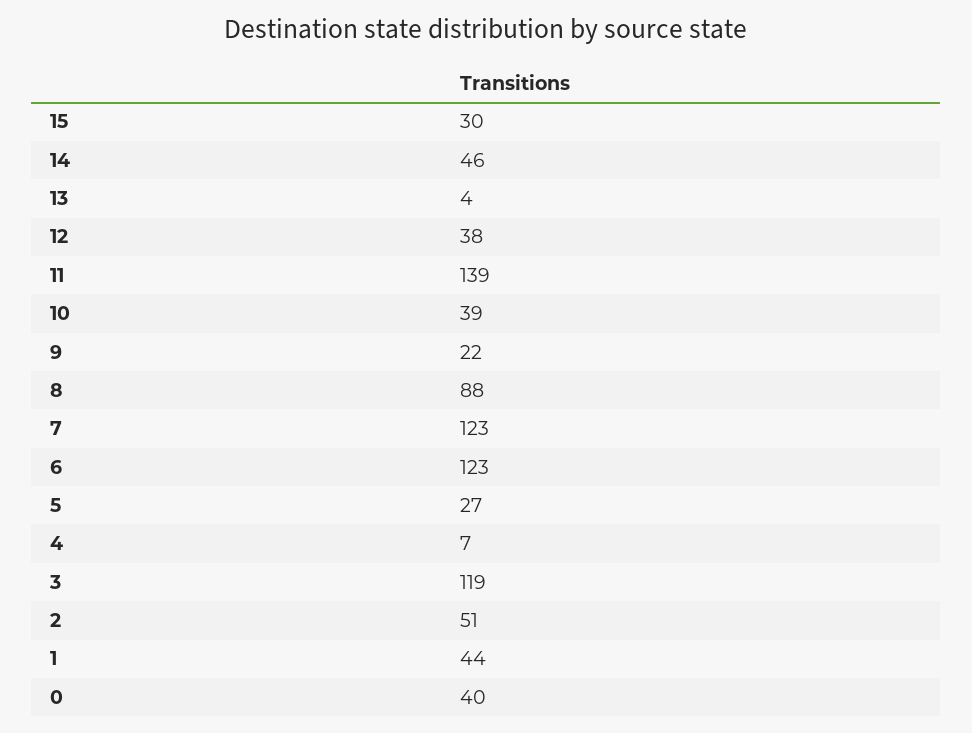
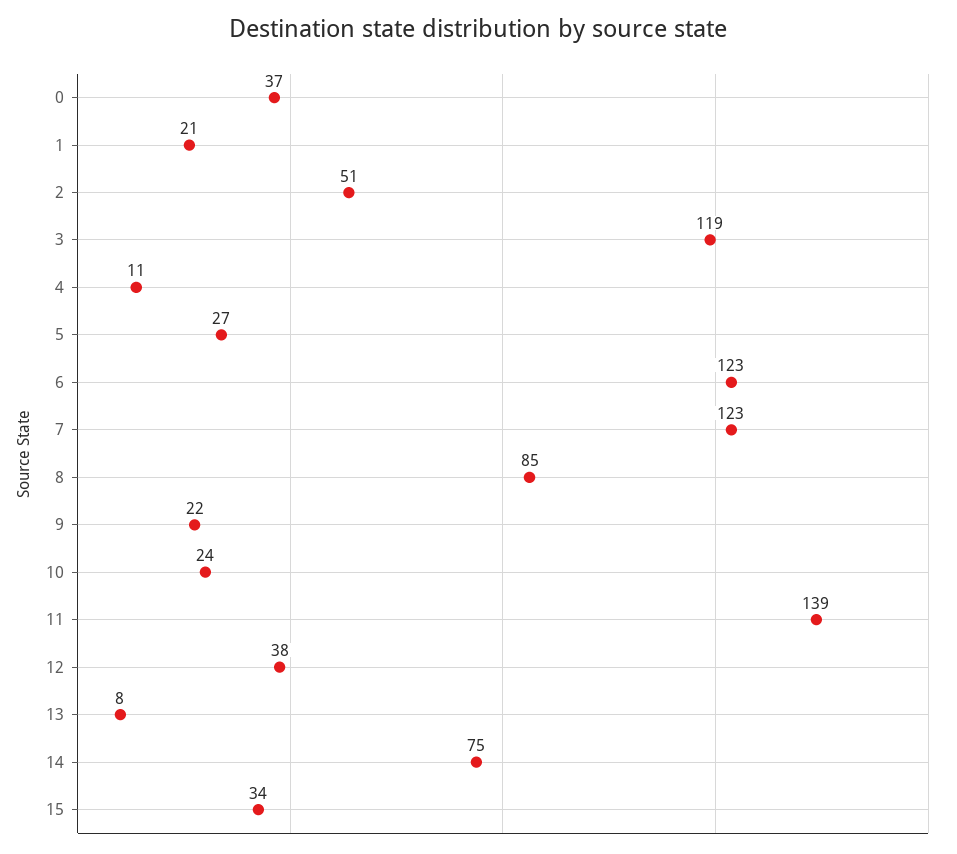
  {
-   "15": 30,
+   "15": 34,
-   "14": 46,
+   "14": 75,
-   "13": 4,
+   "13": 8,
    "12": 38,
    "11": 139,
-   "10": 39,
+   "10": 24,
    "9": 22,
-   "8": 88,
+   "8": 85,
    "7": 123,
    "6": 123,
    "5": 27,
-   "4": 7,
+   "4": 11,
    "3": 119,
    "2": 51,
-   "1": 44,
+   "1": 21,
-   "0": 40
+   "0": 37
  }

